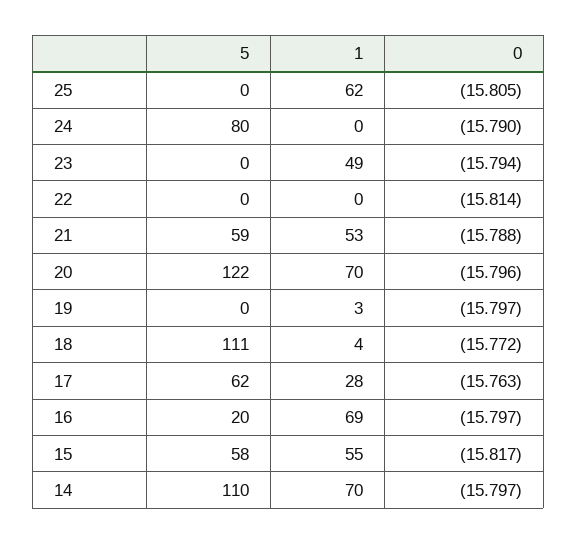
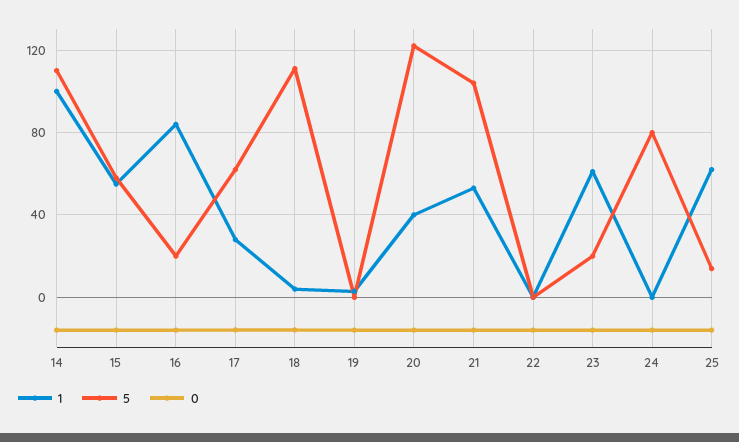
  {
    "5": {
-     "25": 0,
+     "25": 15,
      "24": 80,
-     "23": 0,
+     "23": 20,
      "22": 0,
-     "21": 59,
+     "21": 105,
      "20": 122,
      "19": 0,
      "18": 111,
      "17": 62,
      "16": 20,
      "15": 58,
      "14": 110
    },
    "1": {
      "25": 62,
      "24": 0,
-     "23": 49,
+     "23": 60,
      "22": 0,
      "21": 53,
-     "20": 70,
+     "20": 40,
      "19": 3,
      "18": 4,
      "17": 28,
-     "16": 69,
+     "16": 85,
      "15": 55,
-     "14": 70
+     "14": 100
    },
    "0": {
      "25": -15.805,
      "24": -15.79,
      "23": -15.794,
      "22": -15.814,
      "21": -15.788,
      "20": -15.796,
      "19": -15.797,
      "18": -15.772,
      "17": -15.763,
      "16": -15.797,
      "15": -15.817,
      "14": -15.797
    }
  }

